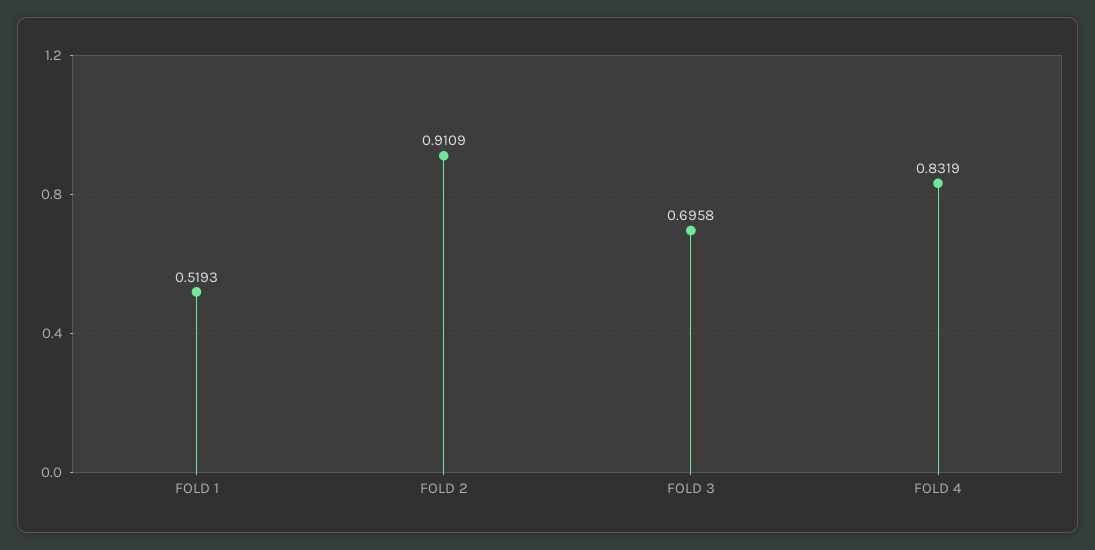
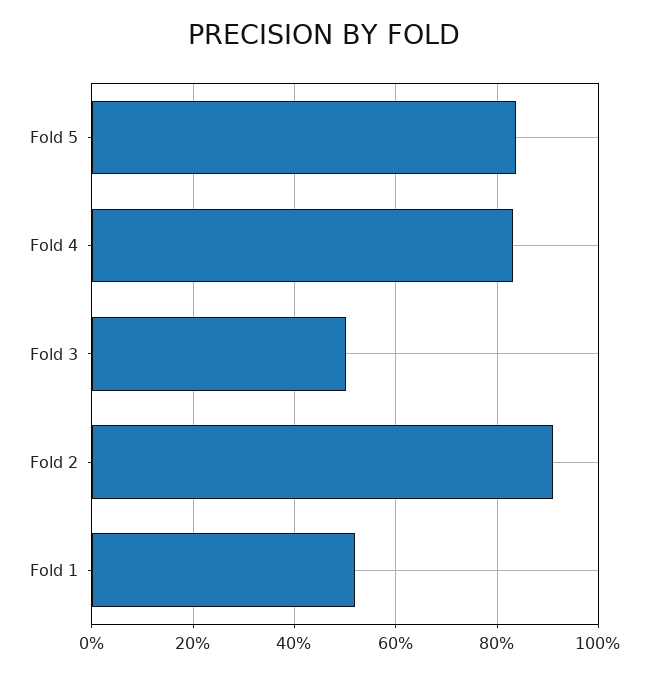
  {
    "FOLD 1": 0.5193,
    "FOLD 2": 0.9109,
-   "FOLD 3": 0.6958,
+   "FOLD 3": 0.5,
-   "FOLD 4": 0.8319
+   "FOLD 4": 0.8319,
+   "Fold 5": 0.84
  }

